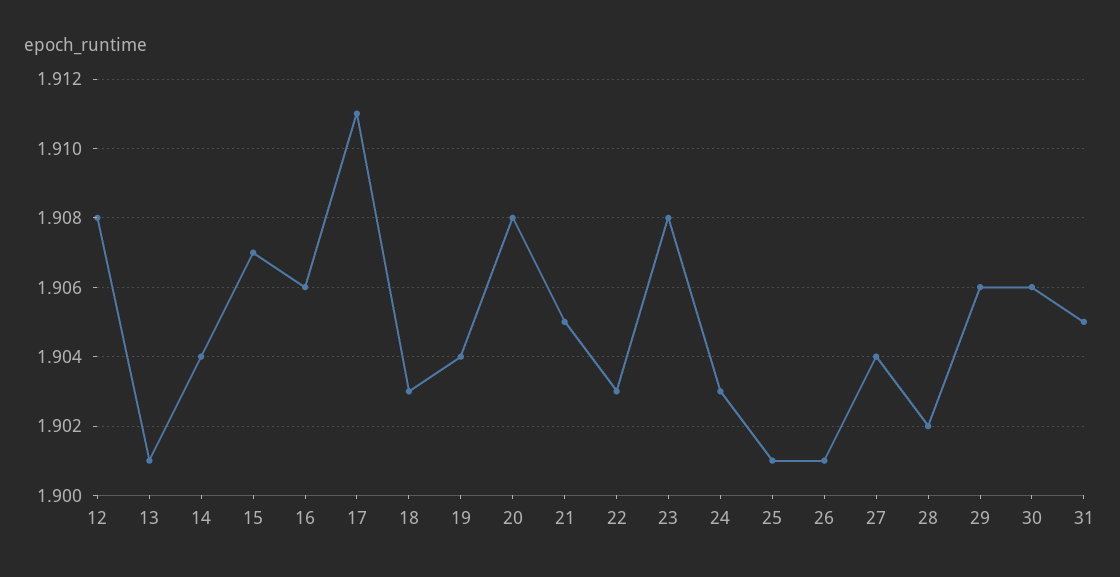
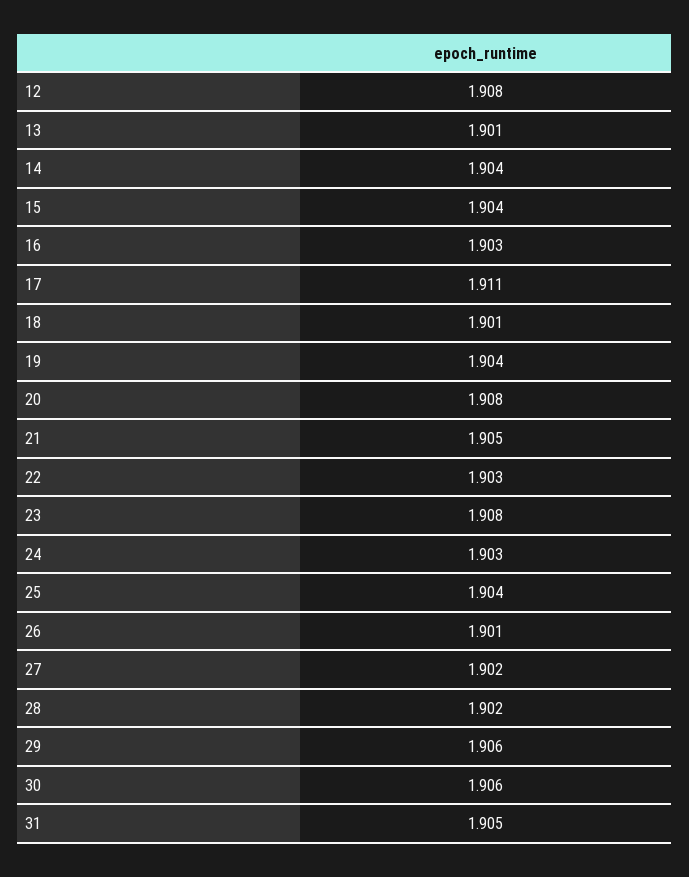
  {
    "12": 1.908,
    "13": 1.901,
    "14": 1.904,
-   "15": 1.907,
+   "15": 1.904,
-   "16": 1.906,
+   "16": 1.903,
    "17": 1.911,
-   "18": 1.903,
+   "18": 1.901,
    "19": 1.904,
    "20": 1.908,
    "21": 1.905,
    "22": 1.903,
    "23": 1.908,
    "24": 1.903,
-   "25": 1.901,
+   "25": 1.904,
    "26": 1.901,
-   "27": 1.904,
+   "27": 1.902,
    "28": 1.902,
    "29": 1.906,
    "30": 1.906,
    "31": 1.905
  }

